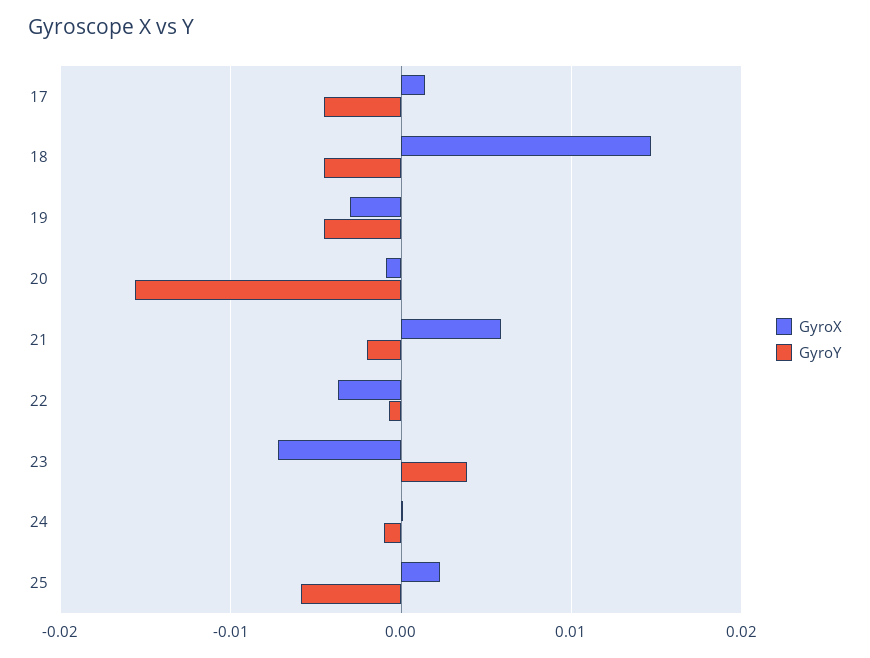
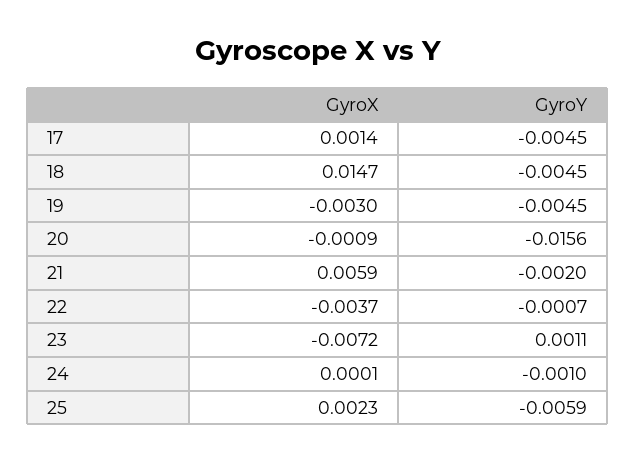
  {
    "GyroX": {
      "17": 0.0014,
      "18": 0.0147,
      "19": -0.003,
      "20": -0.0009,
      "21": 0.0059,
      "22": -0.0037,
      "23": -0.0072,
      "24": 0.0001,
      "25": 0.0023
    },
    "GyroY": {
      "17": -0.0045,
      "18": -0.0045,
      "19": -0.0045,
      "20": -0.0156,
      "21": -0.002,
      "22": -0.0007,
-     "23": 0.004,
+     "23": 0.0011,
      "24": -0.001,
      "25": -0.0059
    }
  }

